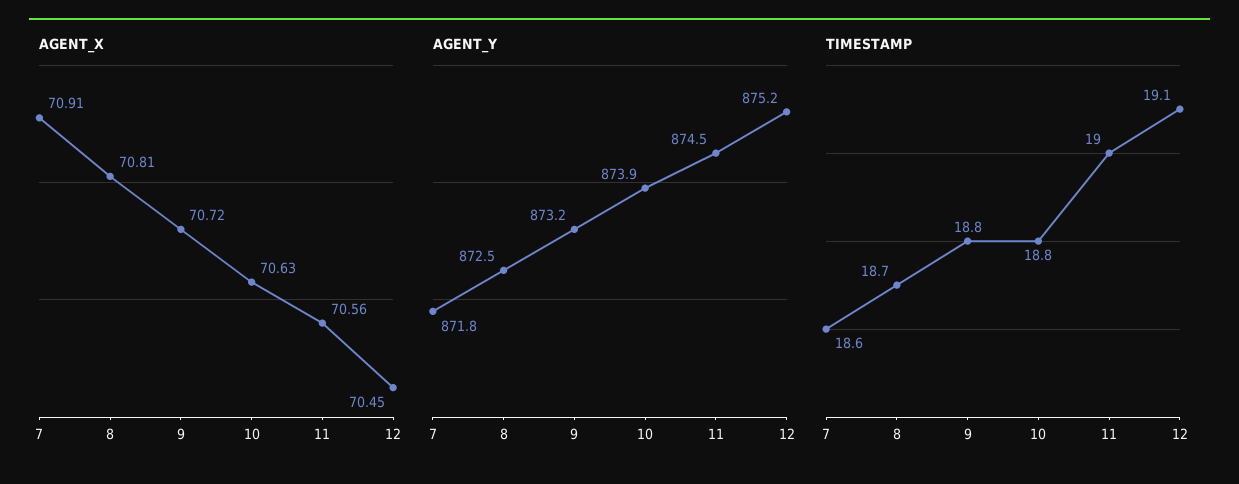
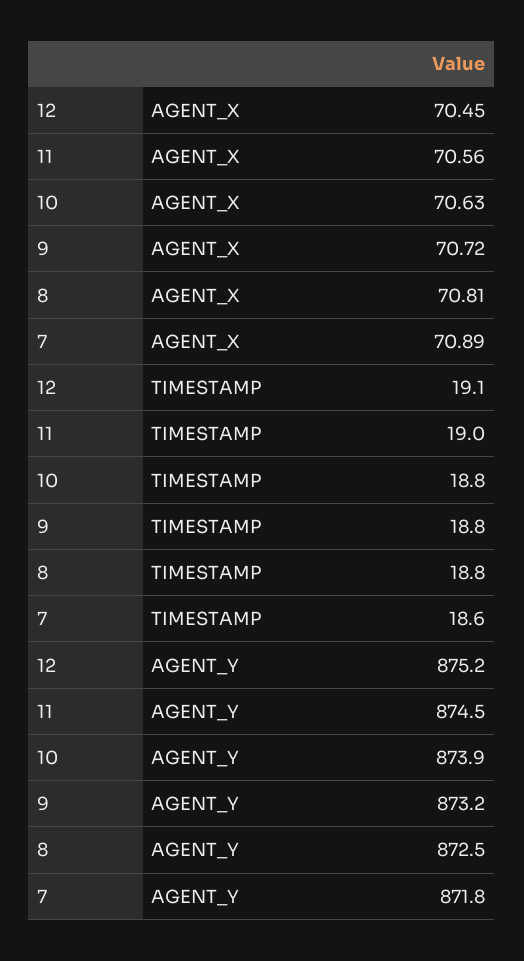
  {
    "AGENT_X": {
-     "7": 70.91,
+     "7": 70.89,
      "8": 70.81,
      "9": 70.72,
      "10": 70.63,
      "11": 70.56,
      "12": 70.45
    },
    "AGENT_Y": {
      "7": 871.8,
      "8": 872.5,
      "9": 873.2,
      "10": 873.9,
      "11": 874.5,
      "12": 875.2
    },
    "TIMESTAMP": {
      "7": 18.6,
-     "8": 18.7,
+     "8": 18.8,
      "9": 18.8,
      "10": 18.8,
      "11": 19,
      "12": 19.1
    }
  }

